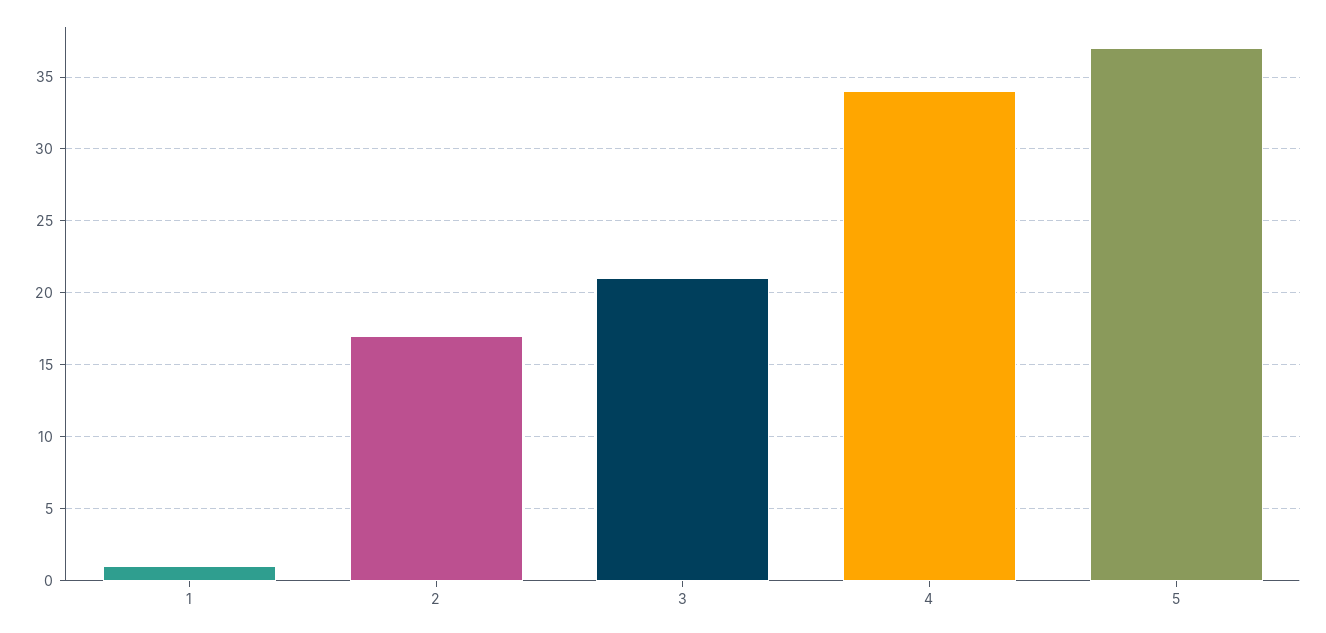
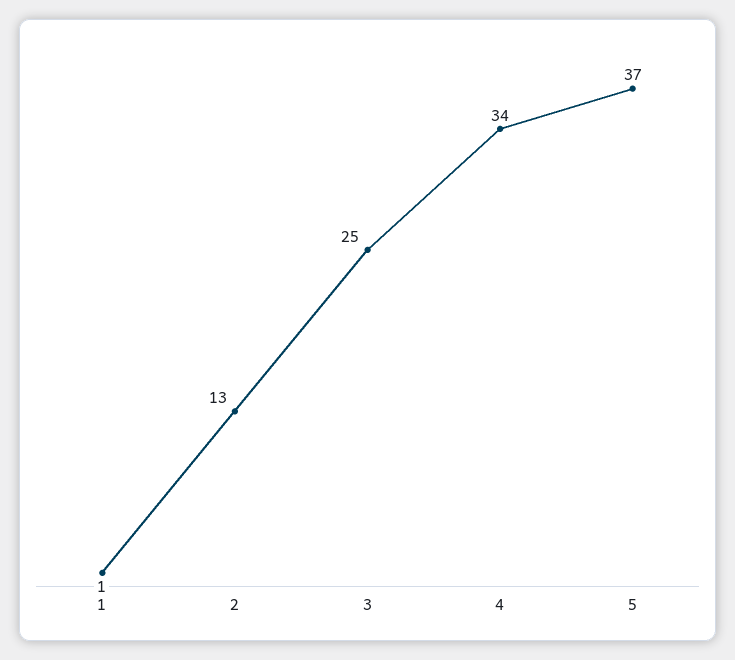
  {
    "1": 1,
-   "2": 17,
+   "2": 13,
-   "3": 21,
+   "3": 25,
    "4": 34,
    "5": 37
  }

